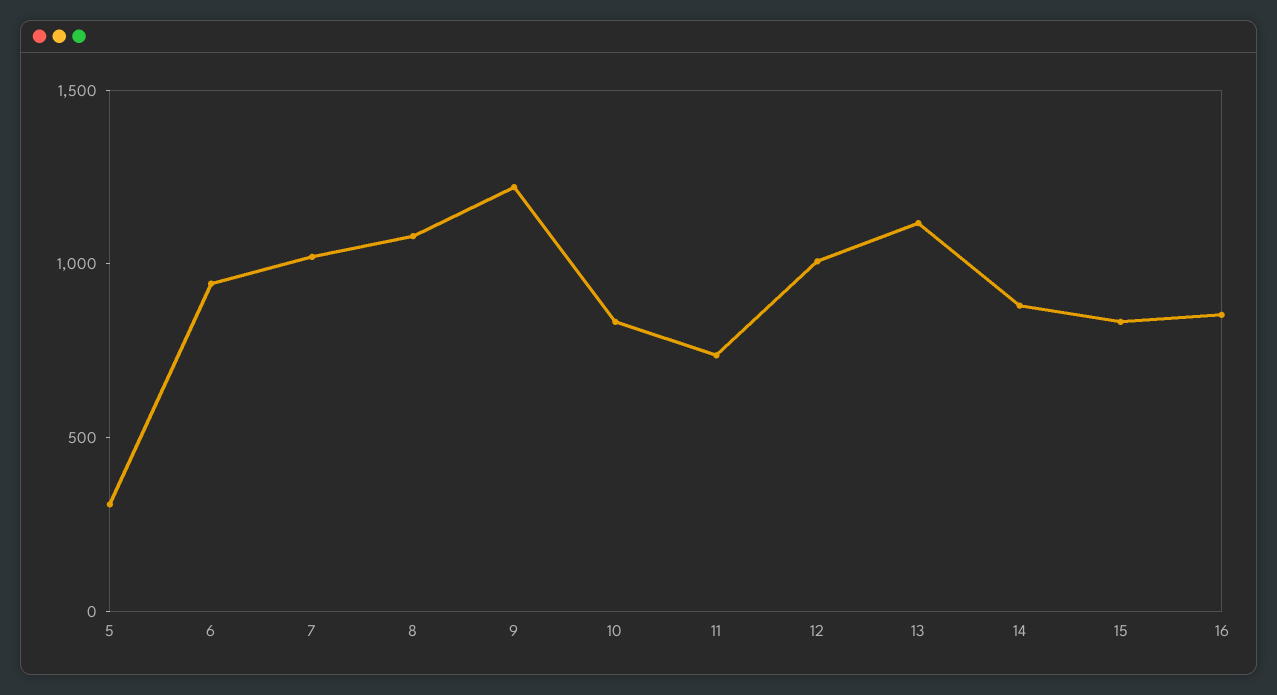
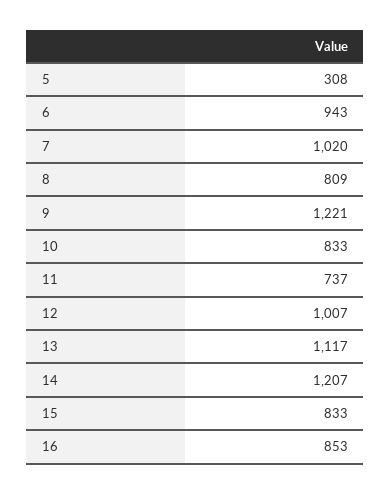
  {
    "5": 308,
    "6": 943,
    "7": 1020,
-   "8": 1100,
+   "8": 809,
    "9": 1221,
    "10": 833,
    "11": 737,
    "12": 1007,
    "13": 1117,
-   "14": 900,
+   "14": 1207,
    "15": 833,
    "16": 853
  }

